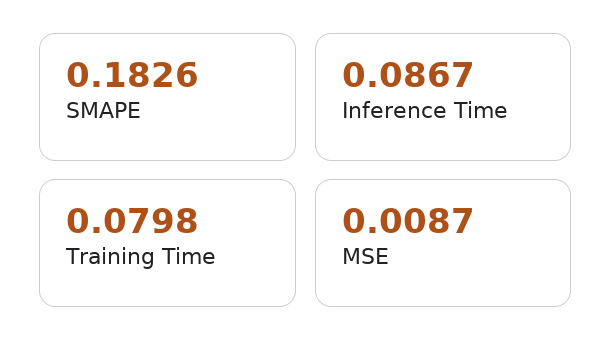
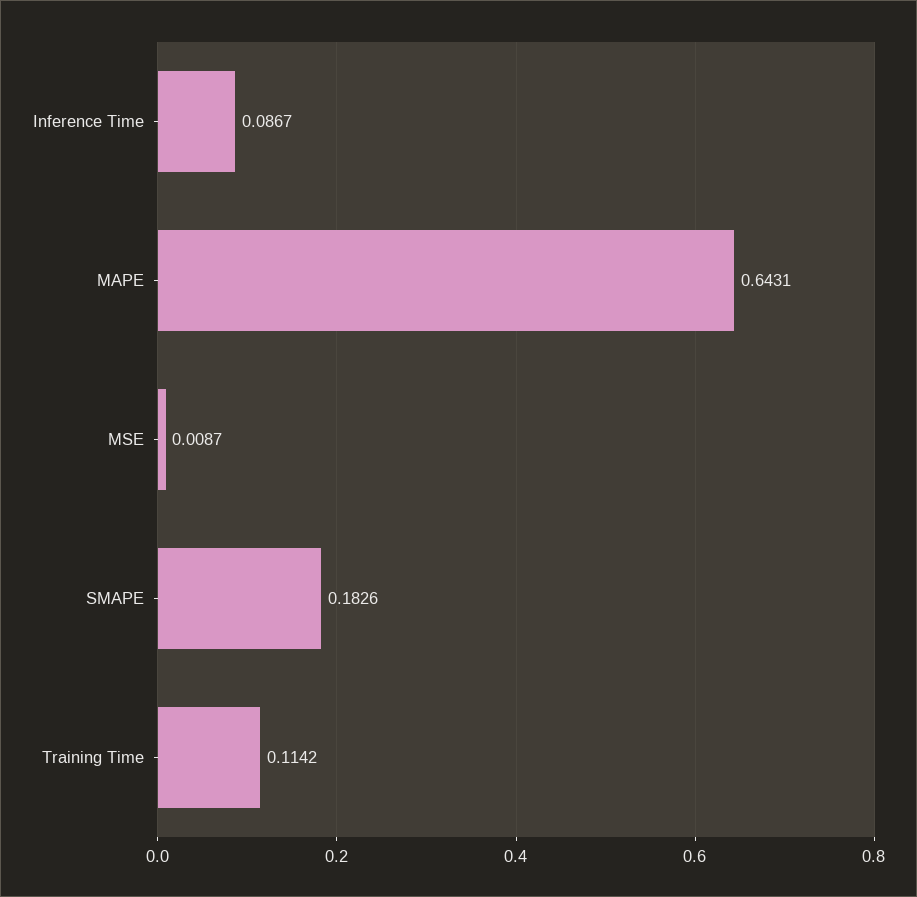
  {
    "SMAPE": 0.1826,
    "Inference Time": 0.0867,
-   "Training Time": 0.0798,
+   "Training Time": 0.1142,
-   "MSE": 0.0087
+   "MSE": 0.0087,
+   "MAPE": 0.6431
  }

